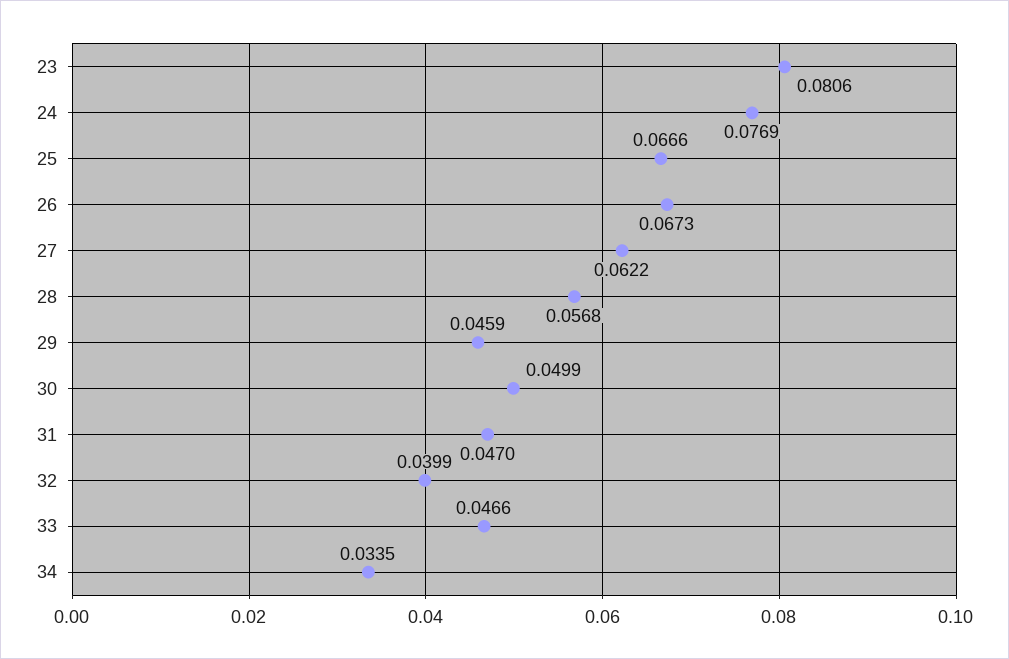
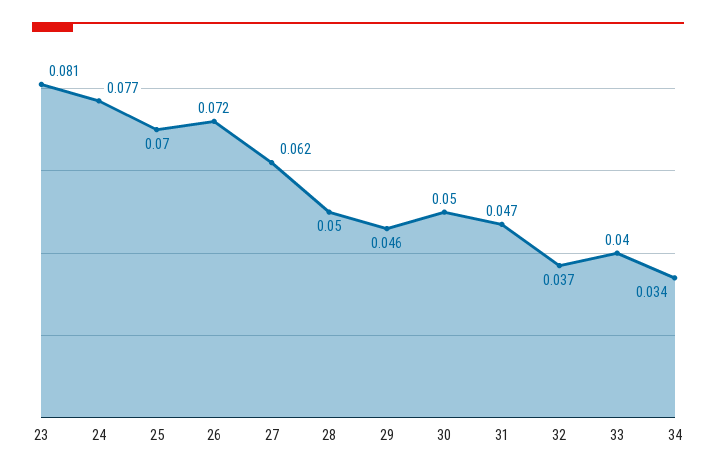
  {
    "23": 0.0806,
    "24": 0.0769,
-   "25": 0.0666,
+   "25": 0.07,
-   "26": 0.0673,
+   "26": 0.072,
    "27": 0.0622,
-   "28": 0.0568,
+   "28": 0.05,
    "29": 0.0459,
    "30": 0.0499,
    "31": 0.047,
-   "32": 0.0399,
+   "32": 0.037,
-   "33": 0.0466,
+   "33": 0.04,
    "34": 0.0335
  }

